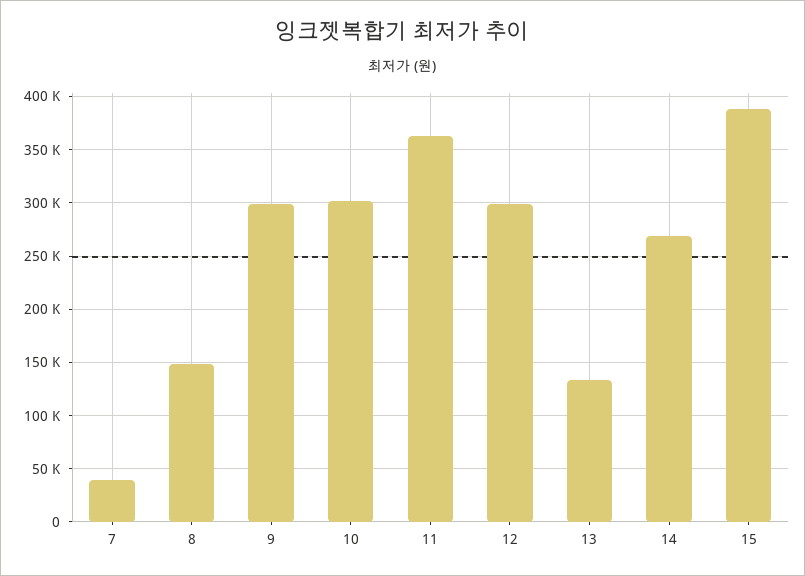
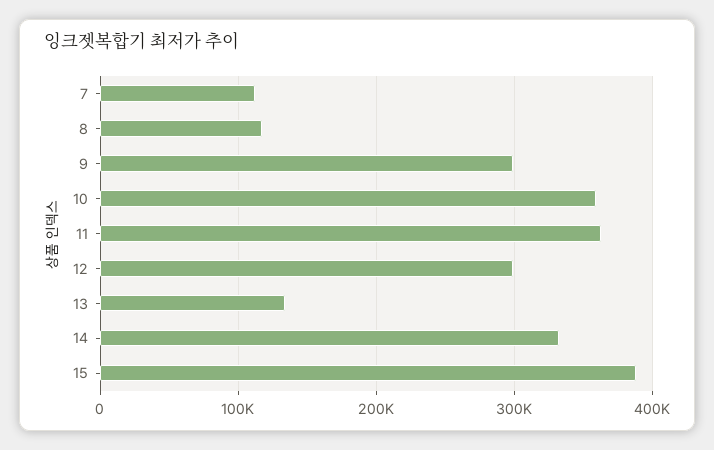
  {
-   "7": 40000,
+   "7": 110000,
-   "8": 150000,
+   "8": 120000,
    "9": 300000,
-   "10": 300000,
+   "10": 360000,
    "11": 360000,
    "12": 300000,
    "13": 130000,
-   "14": 270000,
+   "14": 330000,
    "15": 390000
  }

